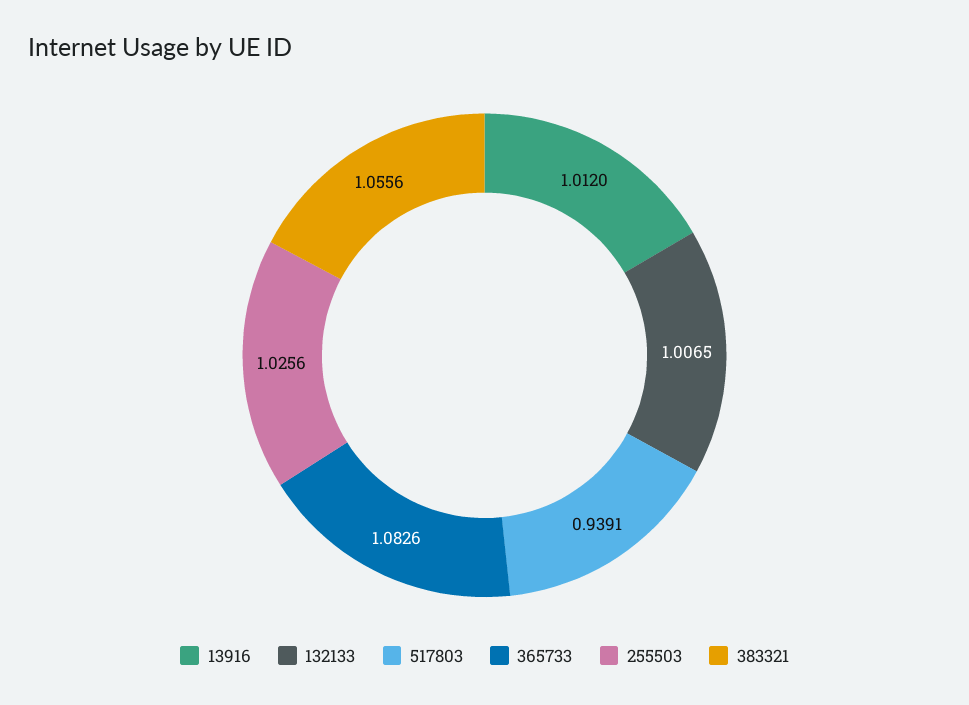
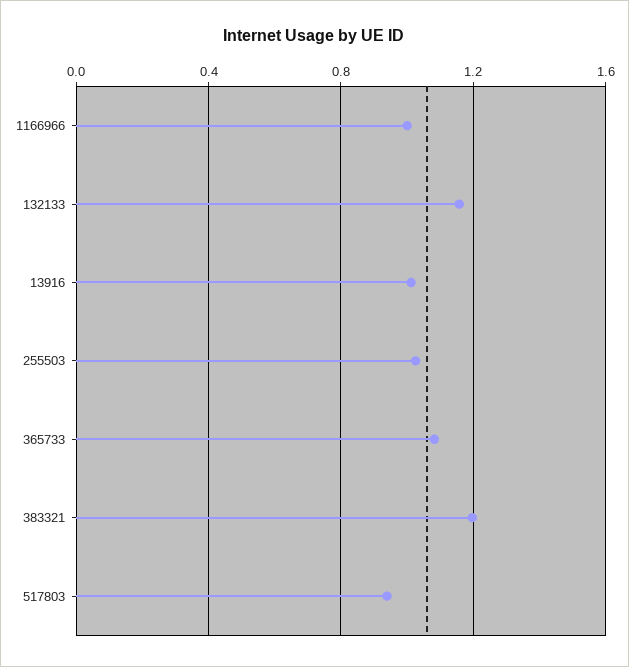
  {
    "13916": 1.012,
-   "132133": 1.0065,
+   "132133": 1.15,
    "517803": 0.9391,
    "365733": 1.0826,
    "255503": 1.0256,
-   "383321": 1.0556
+   "383321": 1.2,
+   "1166966": 1
  }

